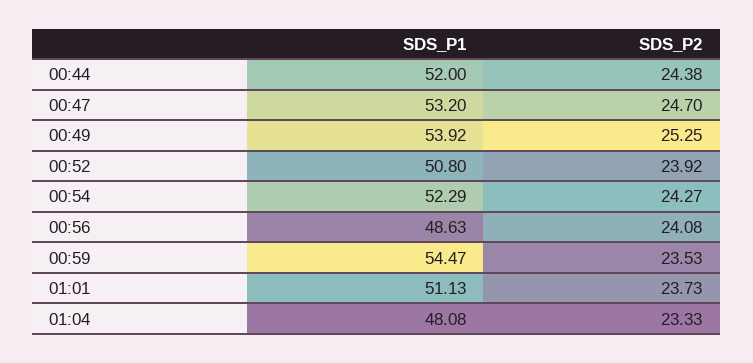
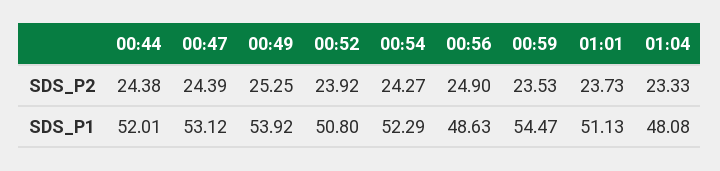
  {
    "SDS_P1": {
-     "00:44": 52,
+     "00:44": 52.01,
-     "00:47": 53.2,
+     "00:47": 53.12,
      "00:49": 53.92,
      "00:52": 50.8,
      "00:54": 52.29,
      "00:56": 48.63,
      "00:59": 54.47,
      "01:01": 51.13,
      "01:04": 48.08
    },
    "SDS_P2": {
      "00:44": 24.38,
-     "00:47": 24.7,
+     "00:47": 24.39,
      "00:49": 25.25,
      "00:52": 23.92,
      "00:54": 24.27,
-     "00:56": 24.08,
+     "00:56": 24.9,
      "00:59": 23.53,
      "01:01": 23.73,
      "01:04": 23.33
    }
  }

